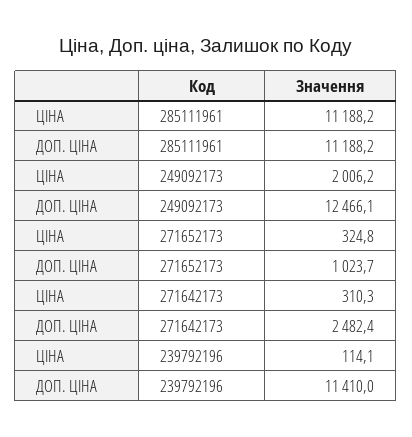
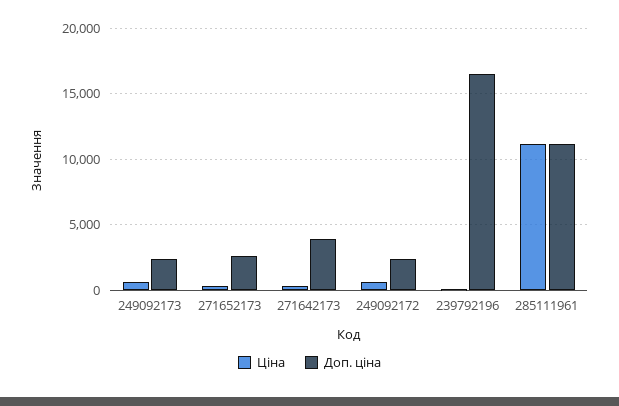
  {
    "ЦІНА": {
      "285111961": 11188.2,
-     "249092173": 2006.2,
+     "249092173": 500,
      "271652173": 324.8,
      "271642173": 310.3,
-     "239792196": 114.1
+     "239792196": 114.1,
+     "249092172": 500
    },
    "ДОП. ЦІНА": {
      "285111961": 11188.2,
-     "249092173": 12466.1,
+     "249092173": 2500,
-     "271652173": 1023.7,
+     "271652173": 2500,
-     "271642173": 2482.4,
+     "271642173": 4000,
-     "239792196": 11410
+     "239792196": 16500,
+     "249092172": 2500
    }
  }

